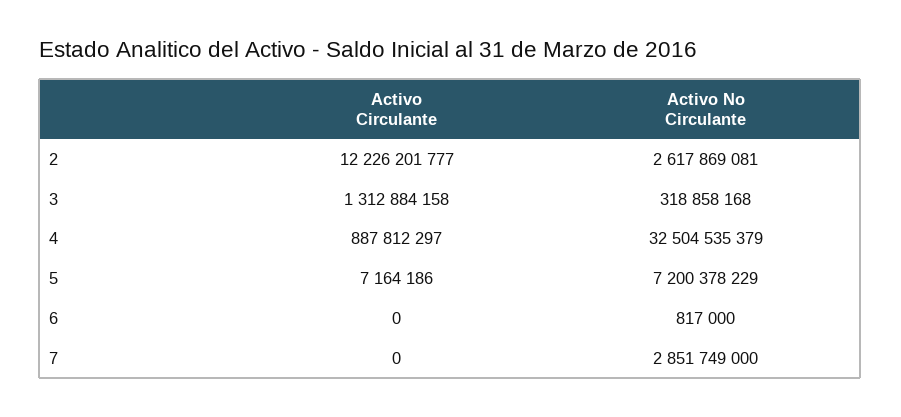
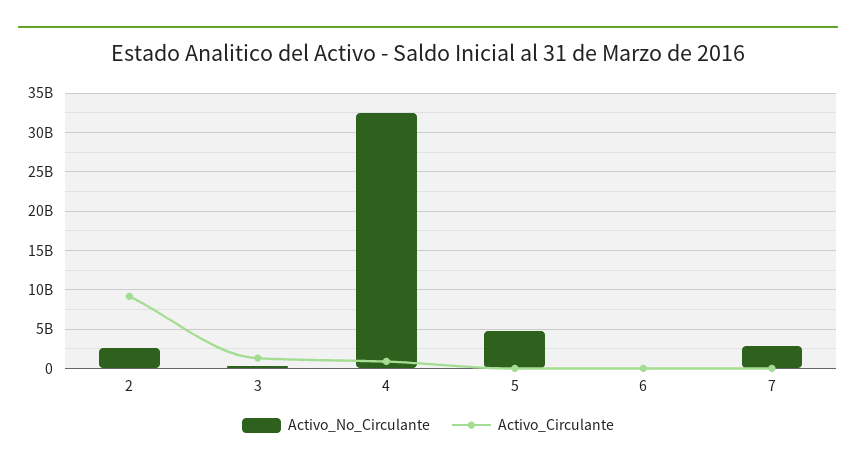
  {
    "Activo Circulante": {
-     "2": 12226201777,
+     "2": 9000000000,
      "3": 1312884158,
      "4": 887812297,
      "5": 7164186,
      "6": 0,
      "7": 0
    },
    "Activo No Circulante": {
      "2": 2617869081,
      "3": 318858168,
      "4": 32504535379,
-     "5": 7200378229,
+     "5": 5000000000,
      "6": 817000,
      "7": 2851749000
    }
  }

